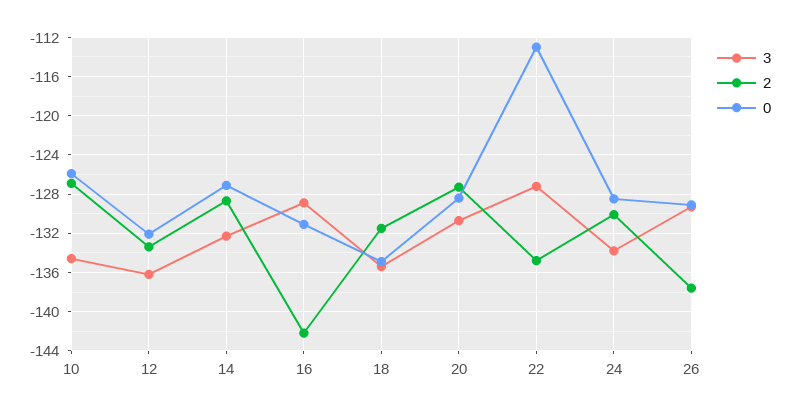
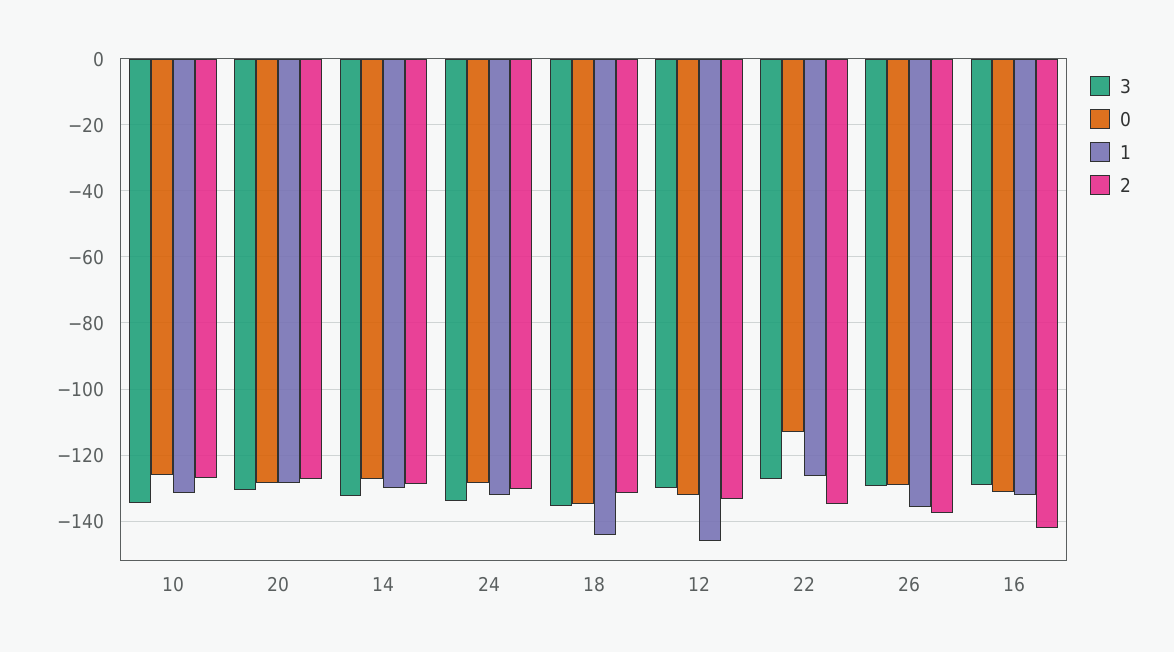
  {
    "3": {
      "10": -135,
-     "12": -136,
+     "12": -130,
      "14": -132,
      "16": -129,
      "18": -135,
      "20": -131,
      "22": -127,
      "24": -134,
      "26": -129
    },
    "2": {
      "10": -127,
      "12": -133,
      "14": -129,
      "16": -142,
      "18": -132,
      "20": -127,
      "22": -135,
      "24": -130,
      "26": -138
    },
    "0": {
      "10": -126,
      "12": -132,
      "14": -127,
      "16": -131,
      "18": -135,
      "20": -128,
      "22": -113,
      "24": -129,
      "26": -129
-   }
+   },
+   "1": {
+     "10": -132,
+     "20": -128,
+     "14": -130,
+     "24": -132,
+     "18": -144,
+     "12": -146,
+     "22": -126,
+     "26": -136,
+     "16": -132
+   }
  }

